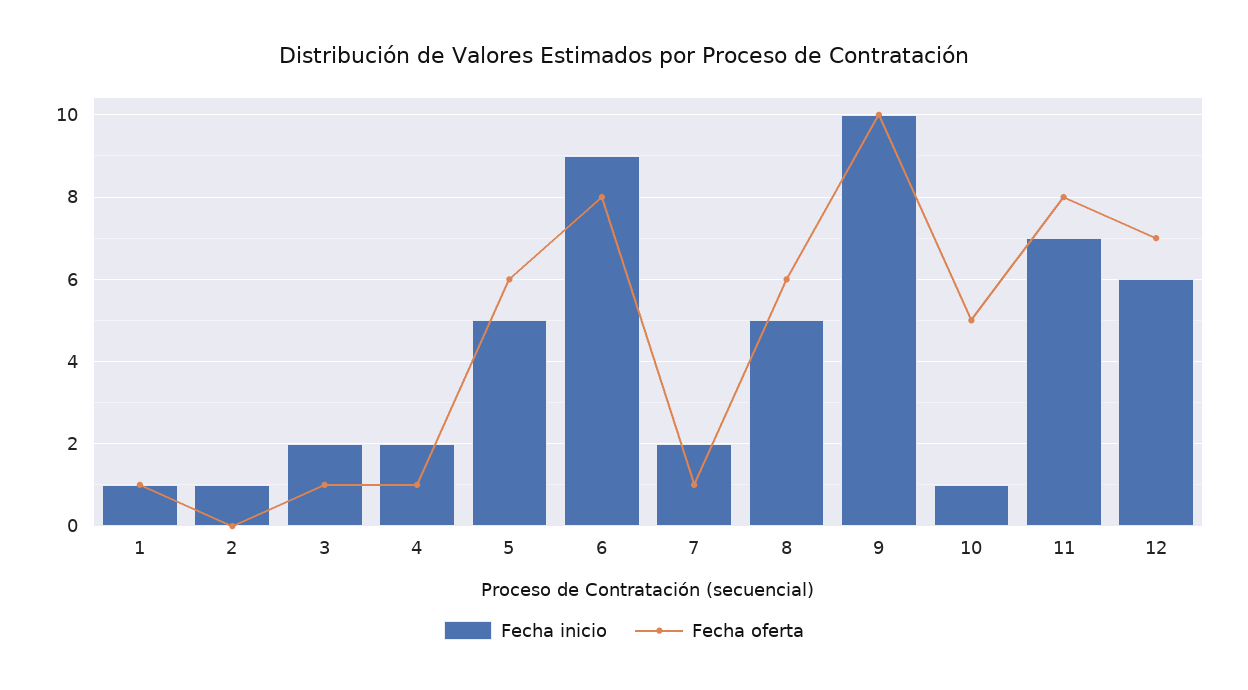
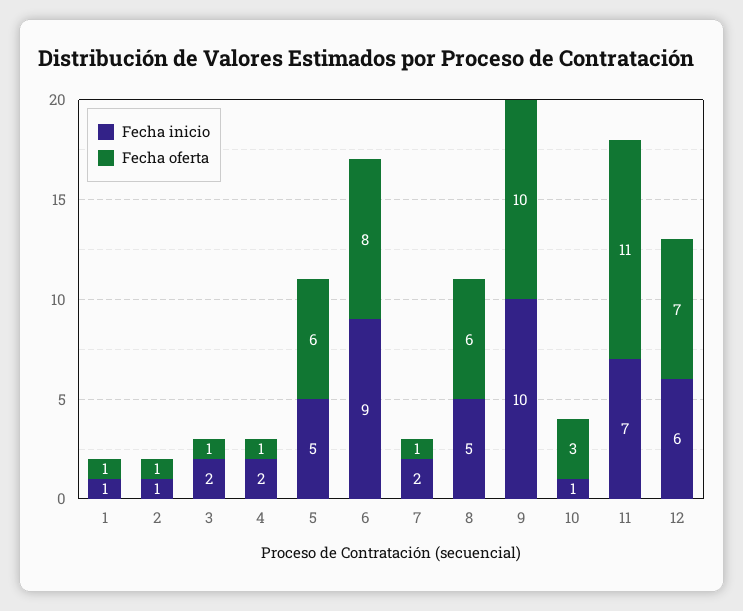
  {
    "Fecha inicio": {
      "1": 1,
      "2": 1,
      "3": 2,
      "4": 2,
      "5": 5,
      "6": 9,
      "7": 2,
      "8": 5,
      "9": 10,
      "10": 1,
      "11": 7,
      "12": 6
    },
    "Fecha oferta": {
      "1": 1,
-     "2": 0,
+     "2": 1,
      "3": 1,
      "4": 1,
      "5": 6,
      "6": 8,
      "7": 1,
      "8": 6,
      "9": 10,
-     "10": 5,
+     "10": 3,
-     "11": 8,
+     "11": 11,
      "12": 7
    }
  }

